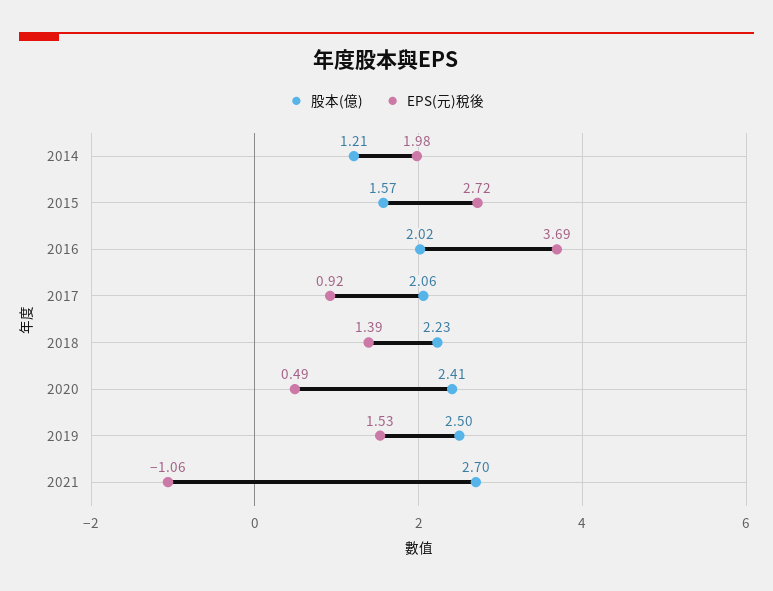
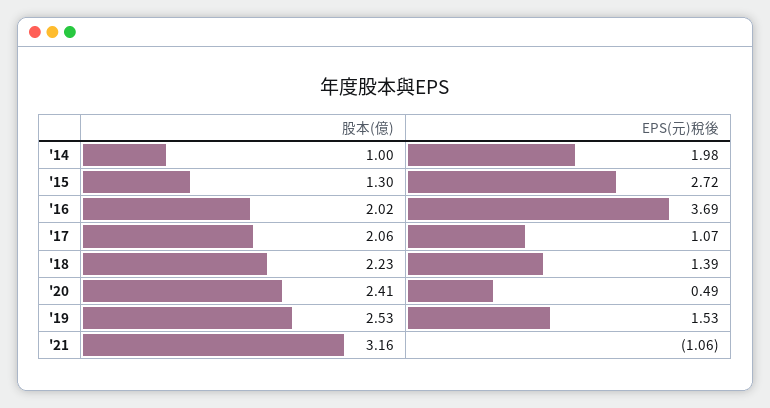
  {
    "股本(億)": {
-     "2014": 1.21,
+     "2014": 1,
-     "2015": 1.57,
+     "2015": 1.3,
      "2016": 2.02,
      "2017": 2.06,
      "2018": 2.23,
      "2020": 2.41,
-     "2019": 2.5,
+     "2019": 2.53,
-     "2021": 2.7
+     "2021": 3.16
    },
    "EPS(元)稅後": {
      "2014": 1.98,
      "2015": 2.72,
      "2016": 3.69,
-     "2017": 0.92,
+     "2017": 1.07,
      "2018": 1.39,
      "2020": 0.49,
      "2019": 1.53,
      "2021": -1.06
    }
  }

